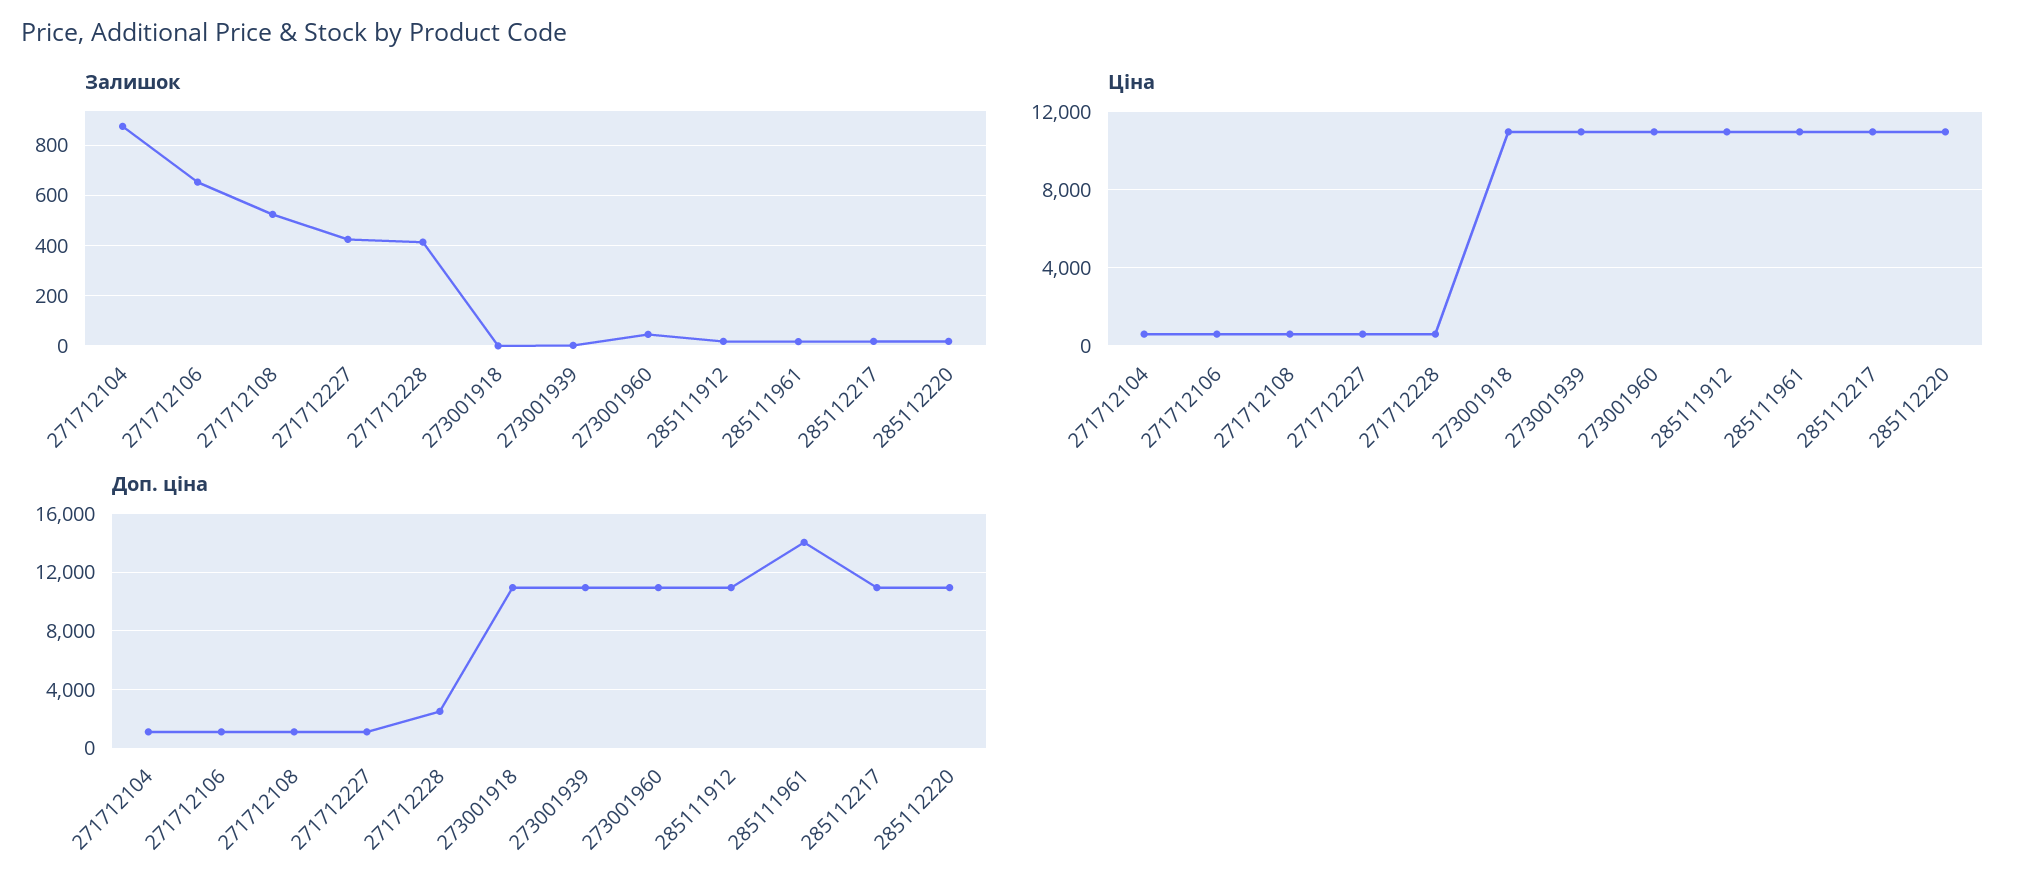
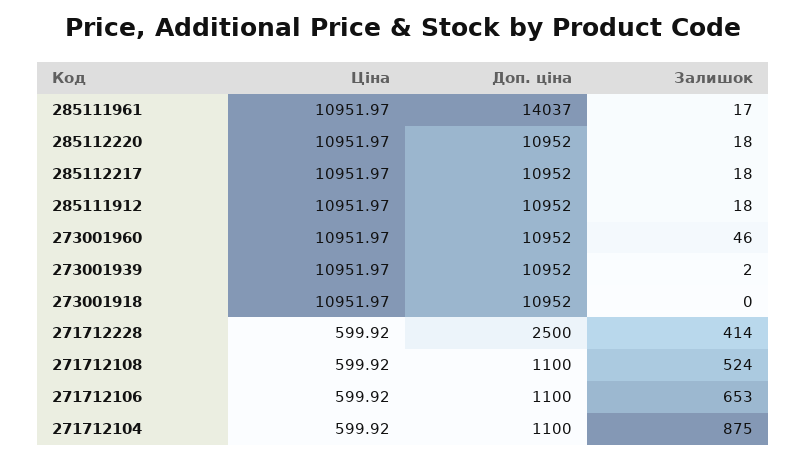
  {
    "Залишок": {
      "271712104": 875,
      "271712106": 653,
      "271712108": 524,
-     "271712227": 425,
      "271712228": 414,
      "273001918": 0,
      "273001939": 2,
      "273001960": 46,
      "285111912": 18,
      "285111961": 17,
      "285112217": 18,
      "285112220": 18
    },
    "Ціна": {
      "271712104": 599.92,
      "271712106": 599.92,
      "271712108": 599.92,
-     "271712227": 500,
      "271712228": 599.92,
      "273001918": 10951.97,
      "273001939": 10951.97,
      "273001960": 10951.97,
      "285111912": 10951.97,
      "285111961": 10951.97,
      "285112217": 10951.97,
      "285112220": 10951.97
    },
    "Доп. ціна": {
      "271712104": 1100,
      "271712106": 1100,
      "271712108": 1100,
-     "271712227": 1000,
      "271712228": 2500,
      "273001918": 10952,
      "273001939": 10952,
      "273001960": 10952,
      "285111912": 10952,
      "285111961": 14037,
      "285112217": 10952,
      "285112220": 10952
    }
  }

